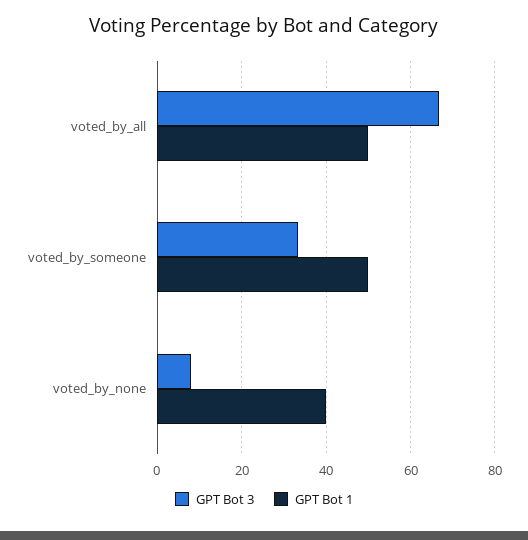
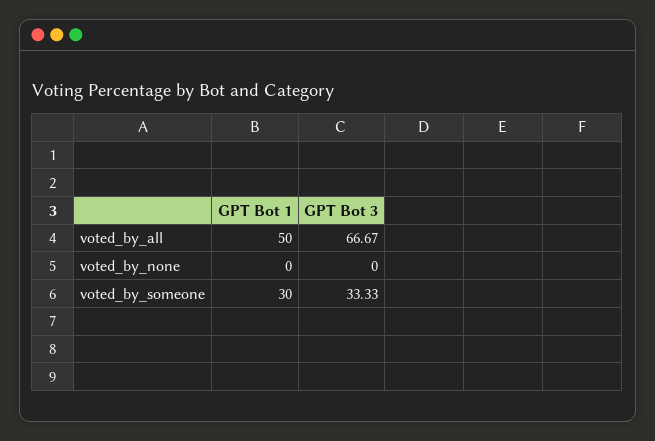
  {
    "GPT Bot 3": {
      "voted_by_all": 66.67,
      "voted_by_someone": 33.33,
-     "voted_by_none": 8
+     "voted_by_none": 0
    },
    "GPT Bot 1": {
      "voted_by_all": 50,
-     "voted_by_someone": 50,
+     "voted_by_someone": 30,
-     "voted_by_none": 40
+     "voted_by_none": 0
    }
  }

